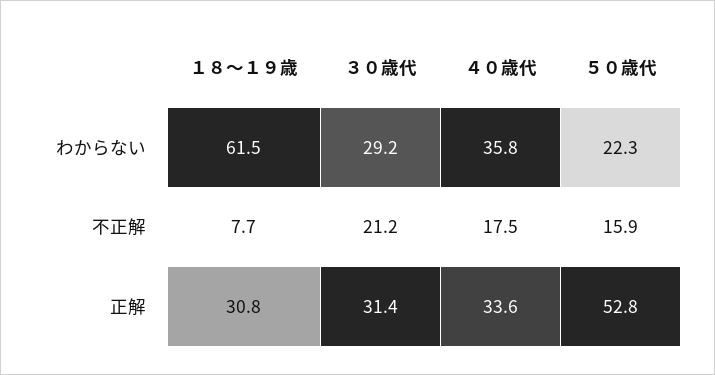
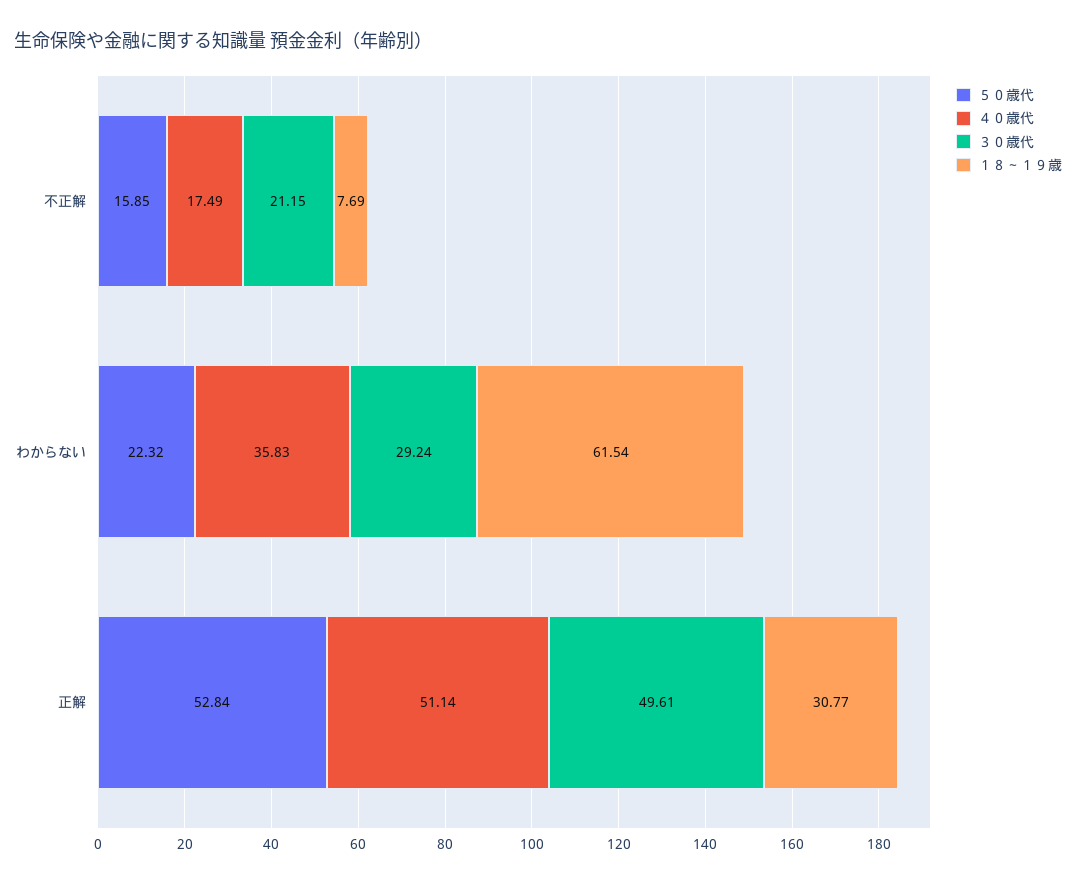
  {
    "１８～１９歳": {
      "わからない": 61.54,
      "不正解": 7.69,
      "正解": 30.77
    },
    "３０歳代": {
      "わからない": 29.24,
      "不正解": 21.15,
-     "正解": 31.4
+     "正解": 49.61
    },
    "４０歳代": {
      "わからない": 35.83,
      "不正解": 17.49,
-     "正解": 33.6
+     "正解": 51.14
    },
    "５０歳代": {
      "わからない": 22.32,
      "不正解": 15.85,
      "正解": 52.84
    }
  }

